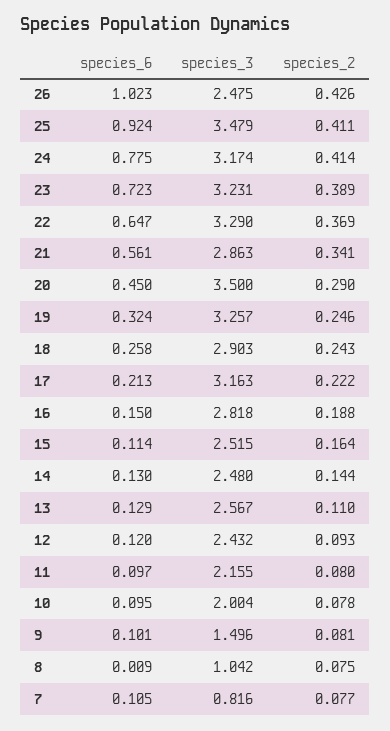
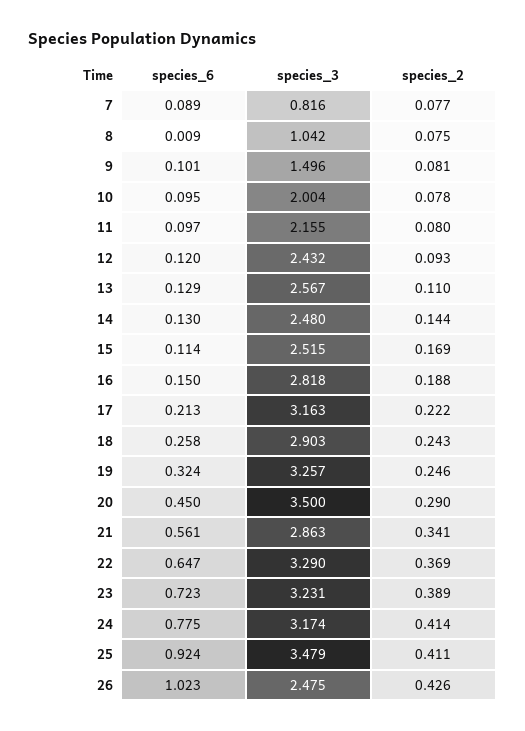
  {
    "species_6": {
      "26": 1.023,
      "25": 0.924,
      "24": 0.775,
      "23": 0.723,
      "22": 0.647,
      "21": 0.561,
      "20": 0.45,
      "19": 0.324,
      "18": 0.258,
      "17": 0.213,
      "16": 0.15,
      "15": 0.114,
      "14": 0.13,
      "13": 0.129,
      "12": 0.12,
      "11": 0.097,
      "10": 0.095,
      "9": 0.101,
      "8": 0.009,
-     "7": 0.105
+     "7": 0.089
    },
    "species_3": {
      "26": 2.475,
      "25": 3.479,
      "24": 3.174,
      "23": 3.231,
      "22": 3.29,
      "21": 2.863,
      "20": 3.5,
      "19": 3.257,
      "18": 2.903,
      "17": 3.163,
      "16": 2.818,
      "15": 2.515,
      "14": 2.48,
      "13": 2.567,
      "12": 2.432,
      "11": 2.155,
      "10": 2.004,
      "9": 1.496,
      "8": 1.042,
      "7": 0.816
    },
    "species_2": {
      "26": 0.426,
      "25": 0.411,
      "24": 0.414,
      "23": 0.389,
      "22": 0.369,
      "21": 0.341,
      "20": 0.29,
      "19": 0.246,
      "18": 0.243,
      "17": 0.222,
      "16": 0.188,
-     "15": 0.164,
+     "15": 0.169,
      "14": 0.144,
      "13": 0.11,
      "12": 0.093,
      "11": 0.08,
      "10": 0.078,
      "9": 0.081,
      "8": 0.075,
      "7": 0.077
    }
  }

